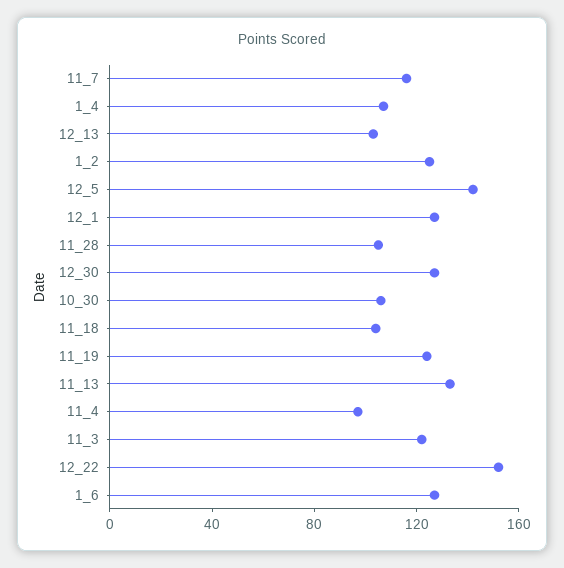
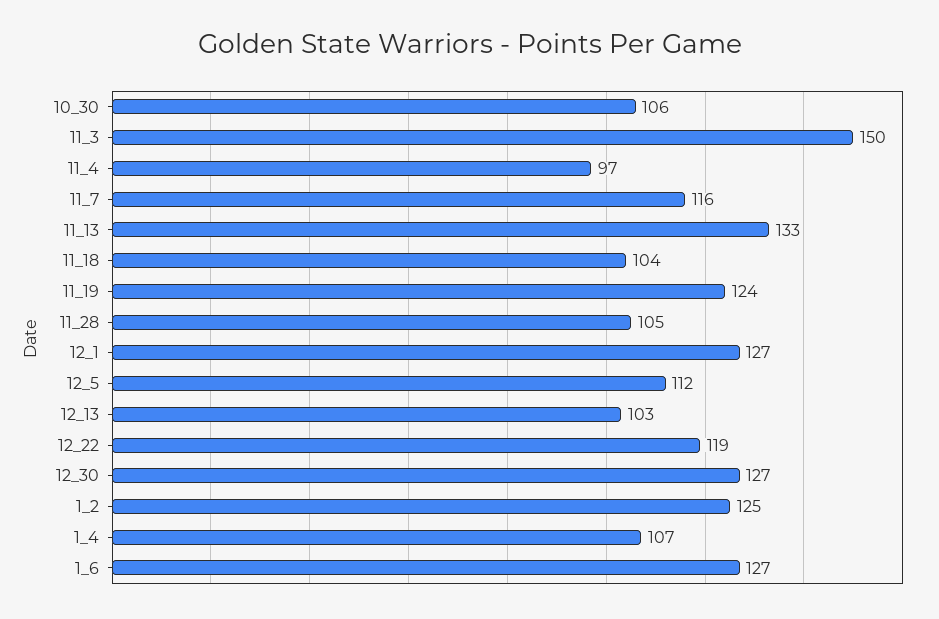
  {
    "11_7": 116,
    "1_4": 107,
    "12_13": 103,
    "1_2": 125,
-   "12_5": 140,
+   "12_5": 112,
    "12_1": 127,
    "11_28": 105,
    "12_30": 127,
    "10_30": 106,
    "11_18": 104,
    "11_19": 124,
    "11_13": 133,
    "11_4": 97,
-   "11_3": 120,
+   "11_3": 150,
-   "12_22": 150,
+   "12_22": 119,
    "1_6": 127
  }

